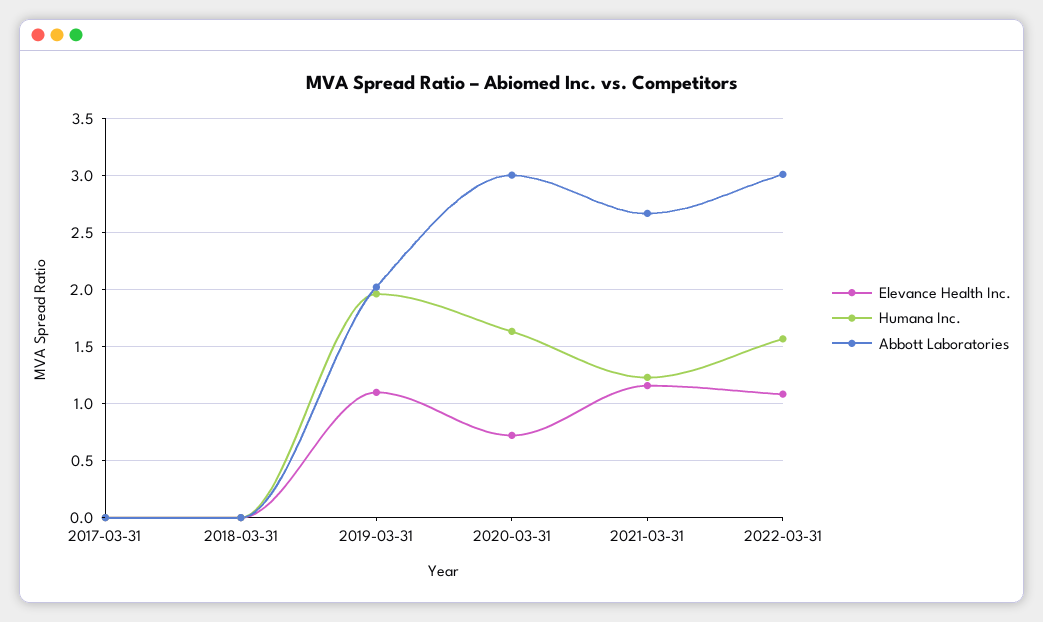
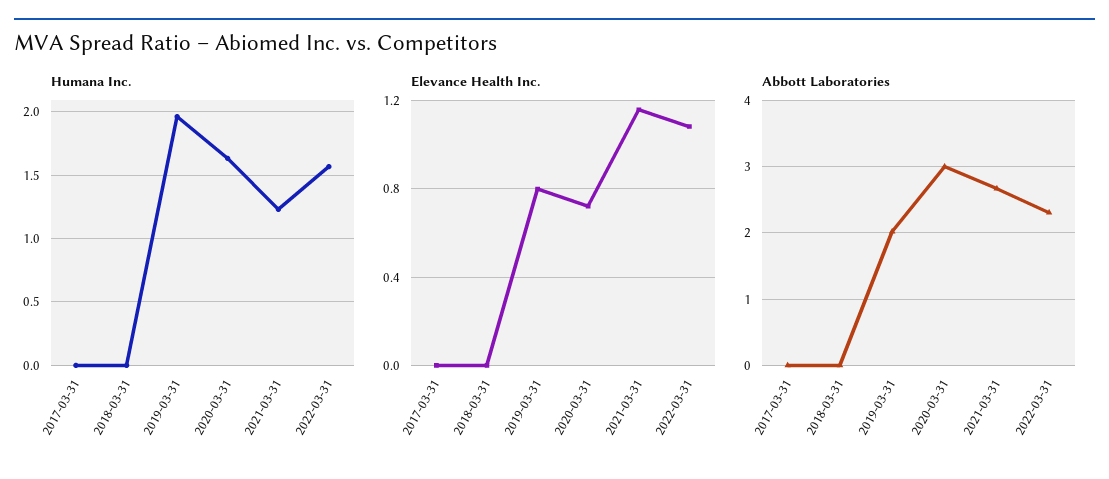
  {
    "Elevance Health Inc.": {
      "2017-03-31": 0,
      "2018-03-31": 0,
-     "2019-03-31": 1.1,
+     "2019-03-31": 0.8,
      "2020-03-31": 0.7,
      "2021-03-31": 1.15,
      "2022-03-31": 1.1
    },
    "Humana Inc.": {
      "2017-03-31": 0,
      "2018-03-31": 0,
      "2019-03-31": 1.95,
      "2020-03-31": 1.65,
      "2021-03-31": 1.25,
      "2022-03-31": 1.55
    },
    "Abbott Laboratories": {
      "2017-03-31": 0,
      "2018-03-31": 0,
      "2019-03-31": 2,
      "2020-03-31": 3,
      "2021-03-31": 2.7,
-     "2022-03-31": 3
+     "2022-03-31": 2.3
    }
  }

